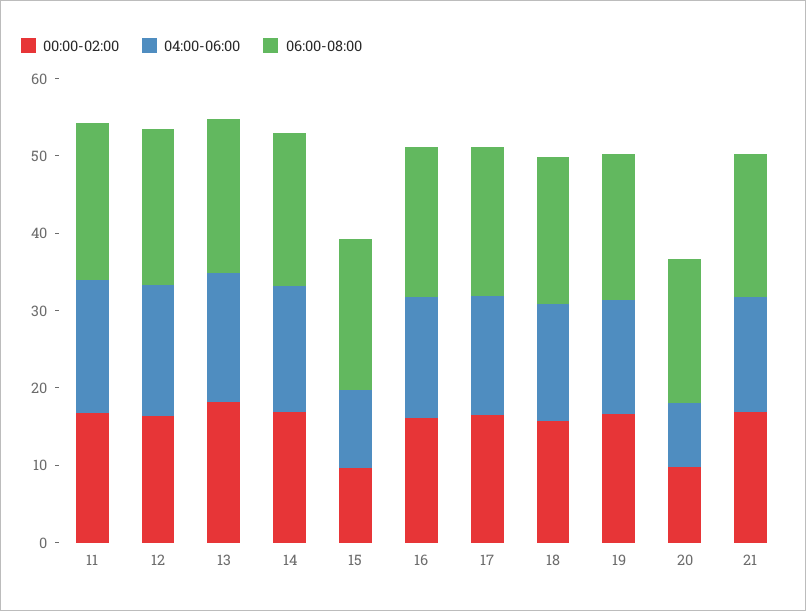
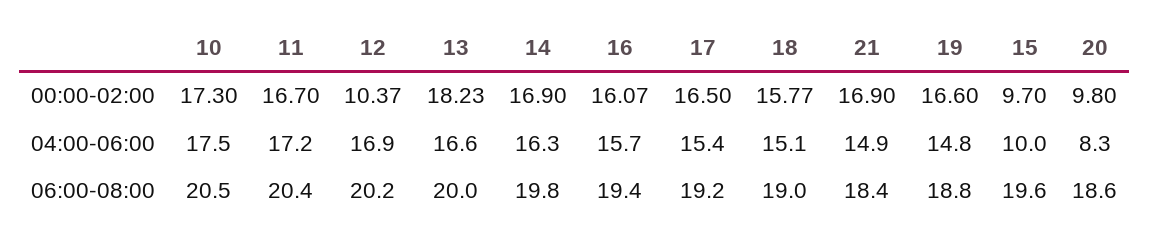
  {
    "00:00-02:00": {
      "11": 16.7,
-     "12": 16,
+     "12": 10.37,
      "13": 18.23,
      "14": 16.9,
      "15": 9.7,
      "16": 16.07,
      "17": 16.5,
      "18": 15.77,
      "19": 16.6,
      "20": 9.8,
-     "21": 16.9
+     "21": 16.9,
+     "10": 17.3
    },
    "04:00-06:00": {
      "11": 17.2,
      "12": 16.9,
      "13": 16.6,
      "14": 16.3,
      "15": 10,
      "16": 15.7,
      "17": 15.4,
      "18": 15.1,
      "19": 14.8,
      "20": 8.3,
-     "21": 14.9
+     "21": 14.9,
+     "10": 17.5
    },
    "06:00-08:00": {
      "11": 20.4,
      "12": 20.2,
      "13": 20,
      "14": 19.8,
      "15": 19.6,
      "16": 19.4,
      "17": 19.2,
      "18": 19,
      "19": 18.8,
      "20": 18.6,
-     "21": 18.4
+     "21": 18.4,
+     "10": 20.5
    }
  }

